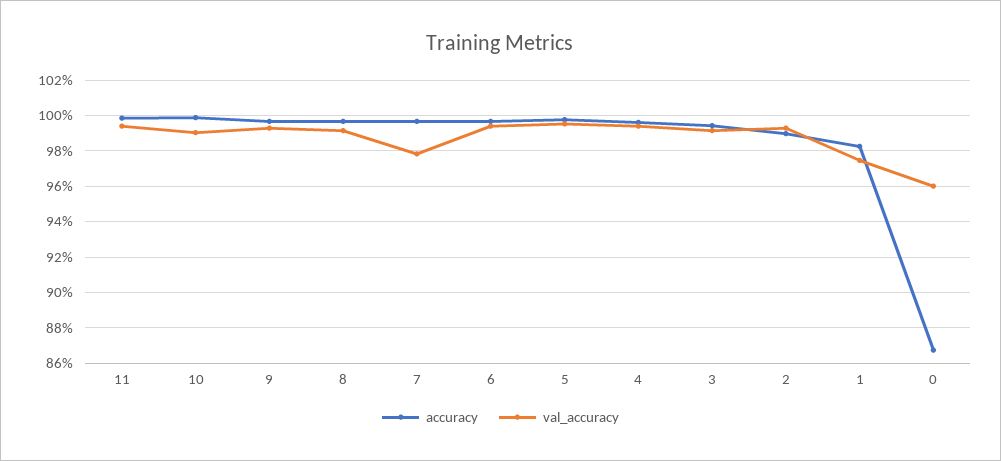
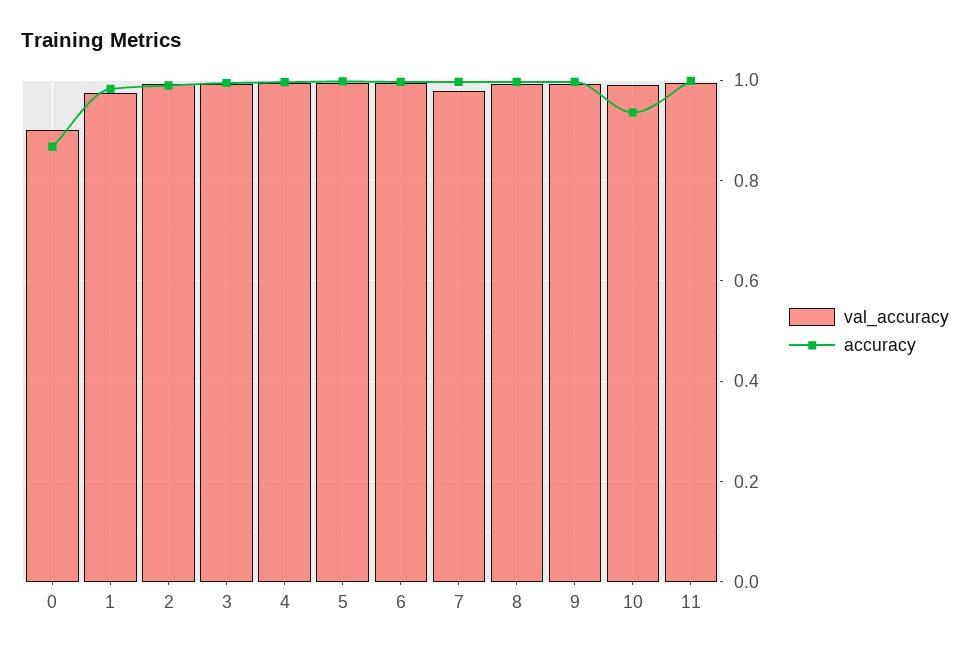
  {
    "accuracy": {
      "11": 1,
-     "10": 1,
+     "10": 0.94,
      "9": 0.995,
      "8": 0.995,
      "7": 0.995,
      "6": 0.995,
      "5": 1,
      "4": 0.995,
      "3": 0.995,
      "2": 0.99,
      "1": 0.985,
      "0": 0.865
    },
    "val_accuracy": {
      "11": 0.995,
      "10": 0.99,
      "9": 0.995,
      "8": 0.99,
      "7": 0.98,
      "6": 0.995,
      "5": 0.995,
      "4": 0.995,
      "3": 0.99,
      "2": 0.995,
      "1": 0.975,
-     "0": 0.96
+     "0": 0.9
    }
  }

